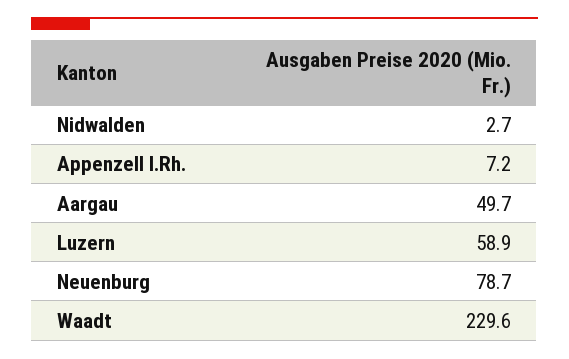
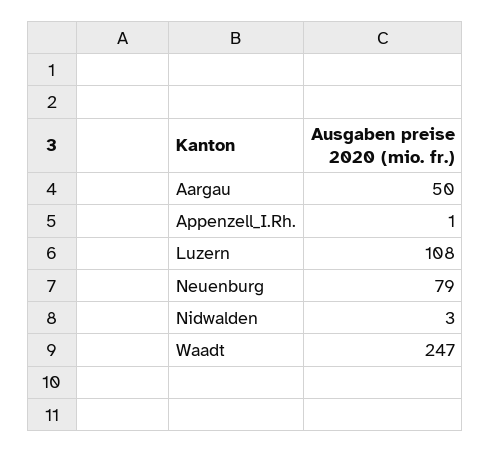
  {
    "Nidwalden": 2.7,
-   "Appenzell I.Rh.": 7.2,
+   "Appenzell I.Rh.": 1,
    "Aargau": 49.7,
-   "Luzern": 58.9,
+   "Luzern": 108,
    "Neuenburg": 78.7,
-   "Waadt": 229.6
+   "Waadt": 247
  }

